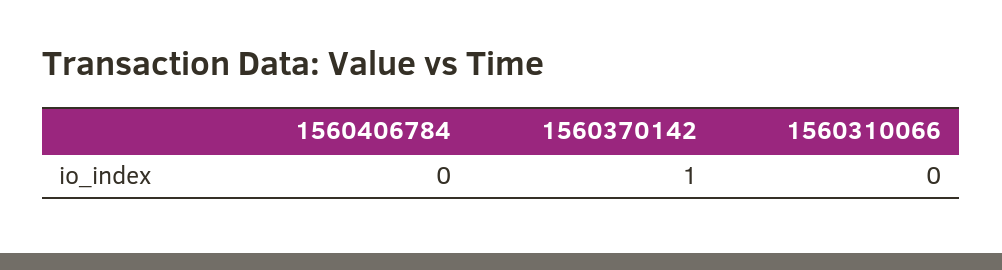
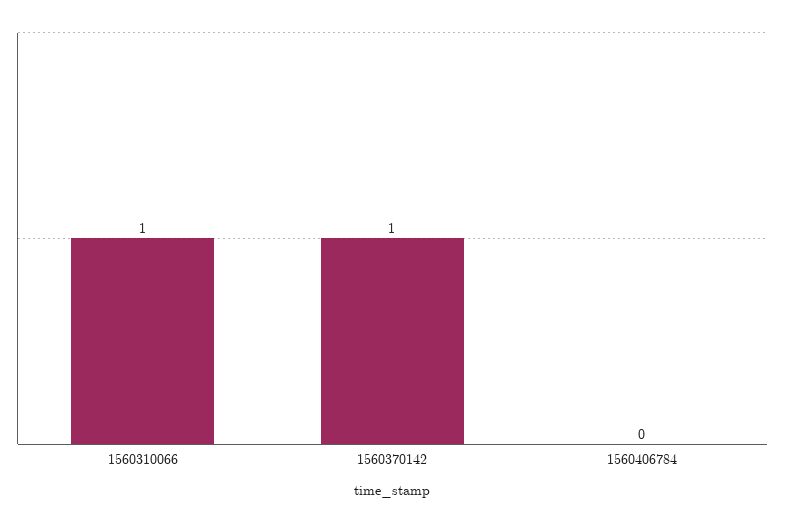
  {
    "1560406784": 0,
    "1560370142": 1,
-   "1560310066": 0
+   "1560310066": 1
  }

